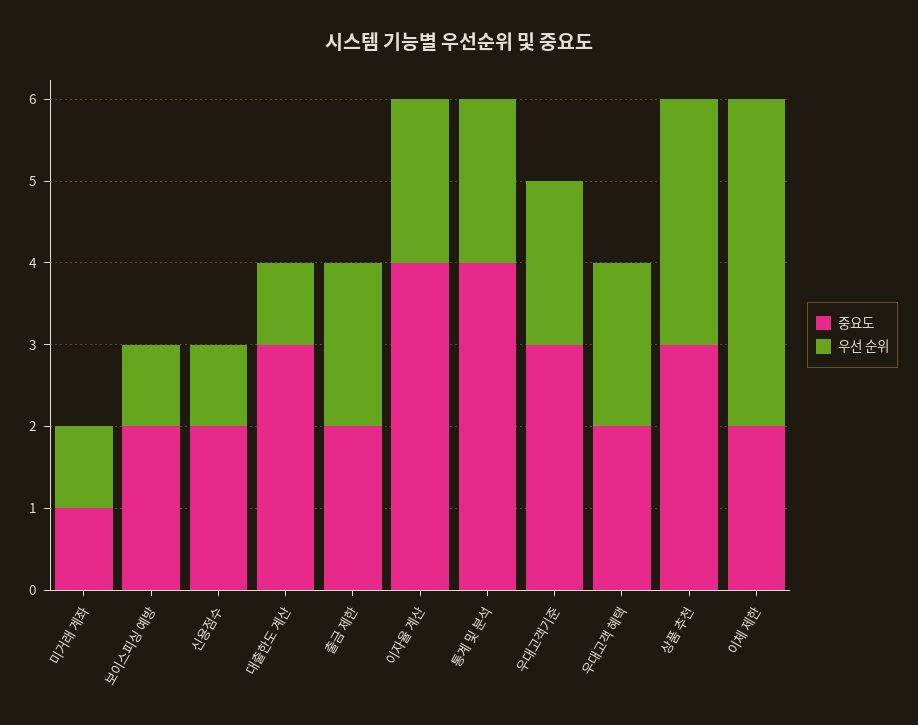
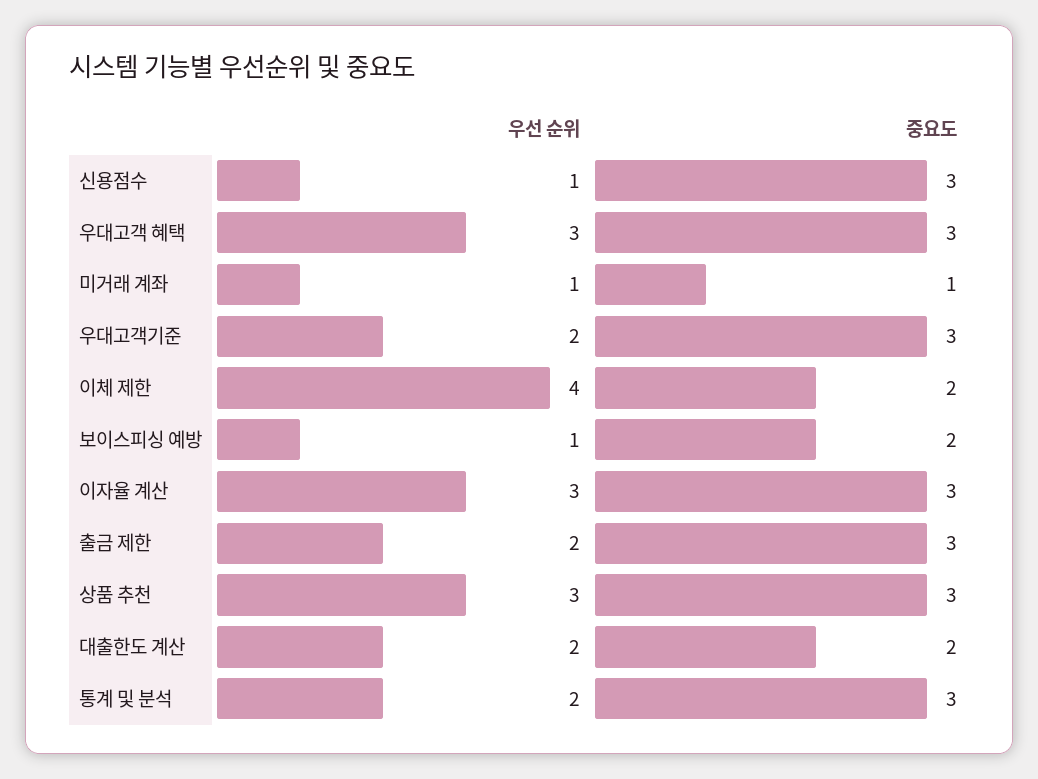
  {
    "중요도": {
      "미거래 계좌": 1,
      "보이스피싱 예방": 2,
-     "신용점수": 2,
+     "신용점수": 3,
-     "대출한도 계산": 3,
+     "대출한도 계산": 2,
-     "출금 제한": 2,
+     "출금 제한": 3,
-     "이자율 계산": 4,
+     "이자율 계산": 3,
-     "통계 및 분석": 4,
+     "통계 및 분석": 3,
      "우대고객기준": 3,
-     "우대고객 혜택": 2,
+     "우대고객 혜택": 3,
      "상품 추천": 3,
      "이체 제한": 2
    },
    "우선 순위": {
      "미거래 계좌": 1,
      "보이스피싱 예방": 1,
      "신용점수": 1,
-     "대출한도 계산": 1,
+     "대출한도 계산": 2,
      "출금 제한": 2,
-     "이자율 계산": 2,
+     "이자율 계산": 3,
      "통계 및 분석": 2,
      "우대고객기준": 2,
-     "우대고객 혜택": 2,
+     "우대고객 혜택": 3,
      "상품 추천": 3,
      "이체 제한": 4
    }
  }

